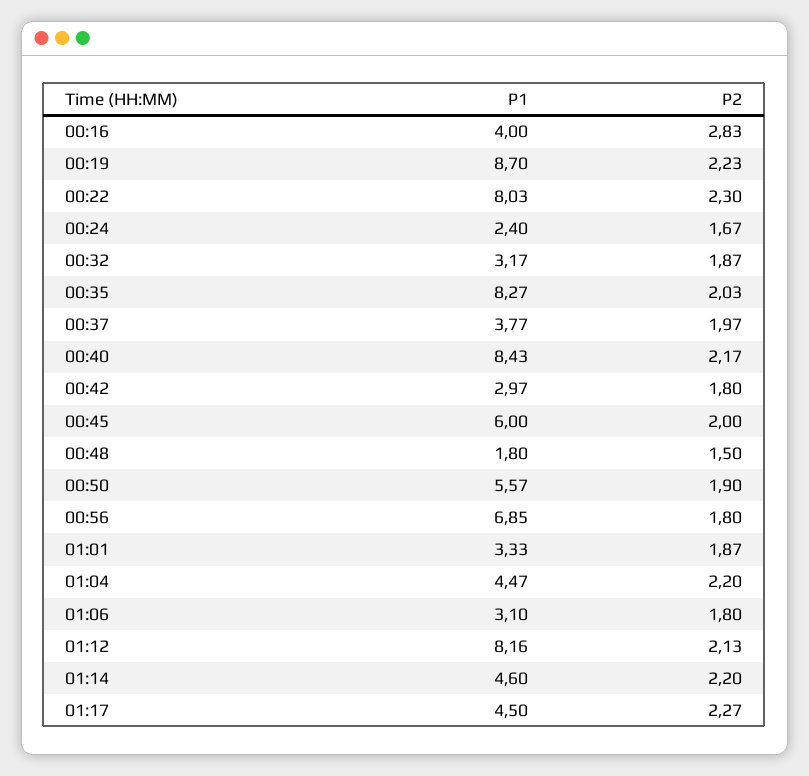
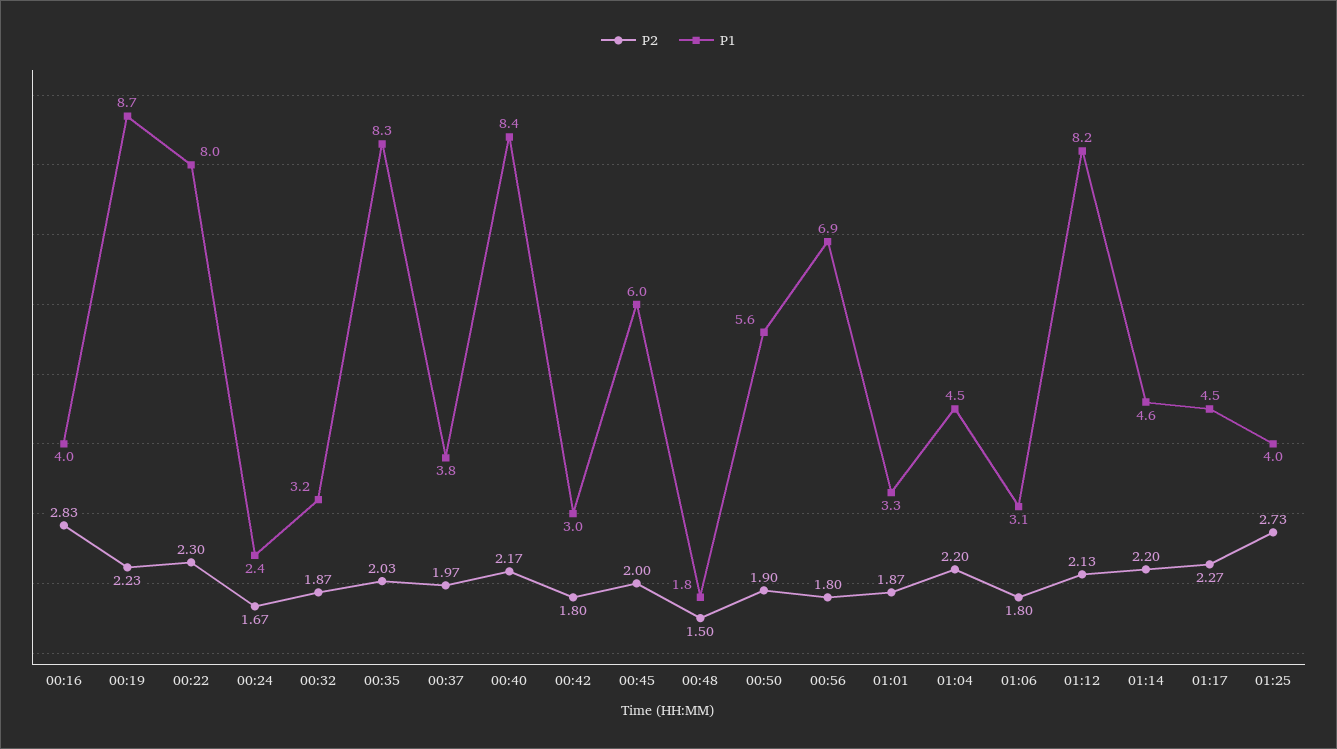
  {
    "P1": {
      "00:16": 4,
      "00:19": 8.7,
      "00:22": 8.03,
      "00:24": 2.4,
      "00:32": 3.17,
      "00:35": 8.27,
      "00:37": 3.77,
      "00:40": 8.43,
      "00:42": 2.97,
      "00:45": 6,
      "00:48": 1.8,
      "00:50": 5.57,
      "00:56": 6.85,
      "01:01": 3.33,
      "01:04": 4.47,
      "01:06": 3.1,
      "01:12": 8.16,
      "01:14": 4.6,
-     "01:17": 4.5
+     "01:17": 4.5,
+     "01:25": 4
    },
    "P2": {
      "00:16": 2.83,
      "00:19": 2.23,
      "00:22": 2.3,
      "00:24": 1.67,
      "00:32": 1.87,
      "00:35": 2.03,
      "00:37": 1.97,
      "00:40": 2.17,
      "00:42": 1.8,
      "00:45": 2,
      "00:48": 1.5,
      "00:50": 1.9,
      "00:56": 1.8,
      "01:01": 1.87,
      "01:04": 2.2,
      "01:06": 1.8,
      "01:12": 2.13,
      "01:14": 2.2,
-     "01:17": 2.27
+     "01:17": 2.27,
+     "01:25": 2.73
    }
  }

